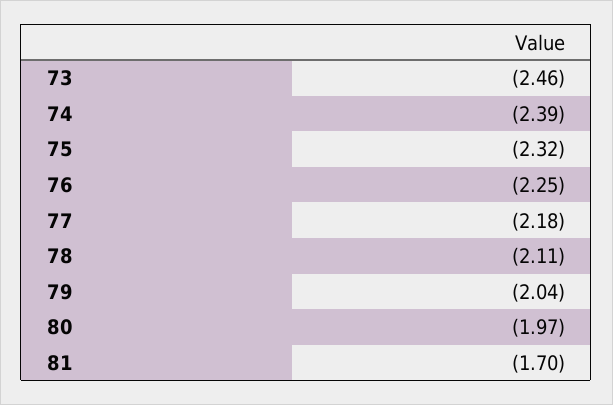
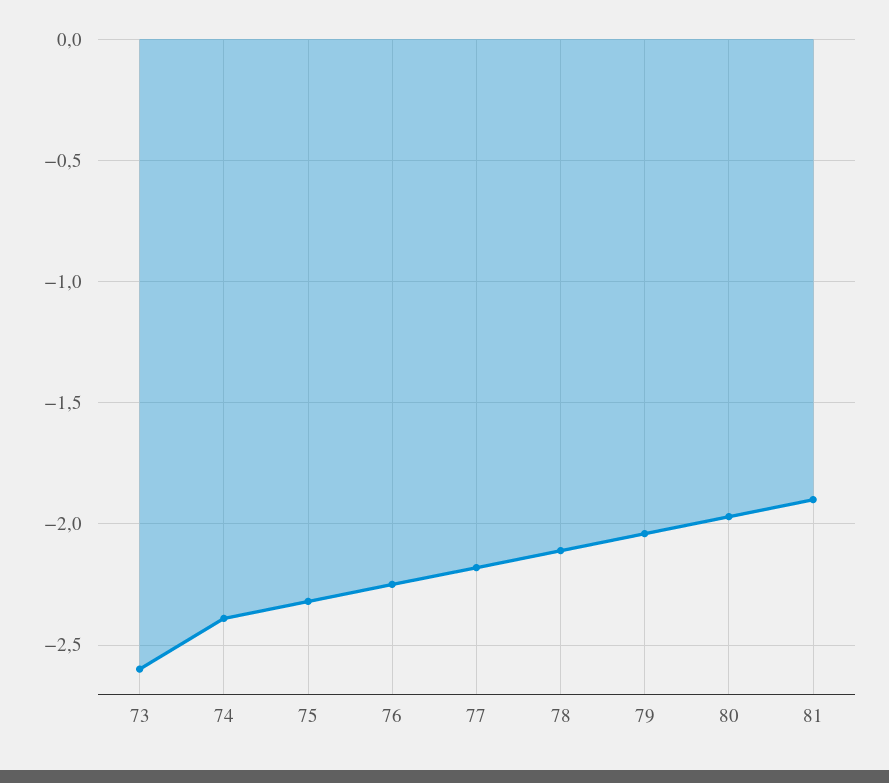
  {
-   "73": -2.46,
+   "73": -2.6,
    "74": -2.39,
    "75": -2.32,
    "76": -2.25,
    "77": -2.18,
    "78": -2.11,
    "79": -2.04,
    "80": -1.97,
-   "81": -1.7
+   "81": -1.9
  }

